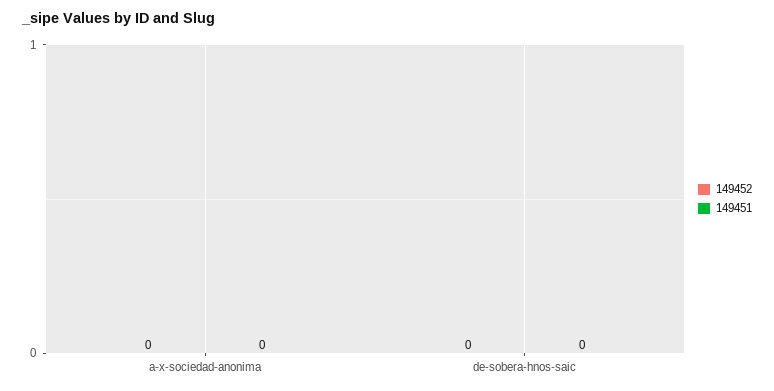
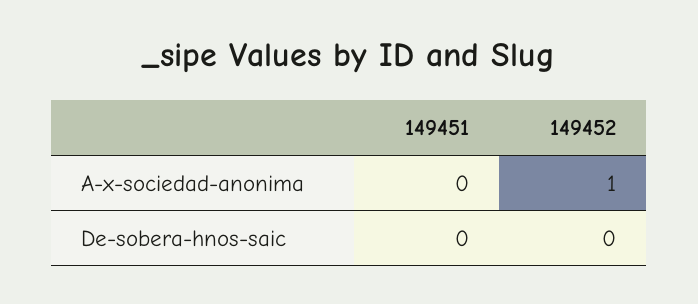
  {
    "149452": {
-     "a-x-sociedad-anonima": 0,
+     "a-x-sociedad-anonima": 1,
      "de-sobera-hnos-saic": 0
    },
    "149451": {
      "a-x-sociedad-anonima": 0,
      "de-sobera-hnos-saic": 0
    }
  }

